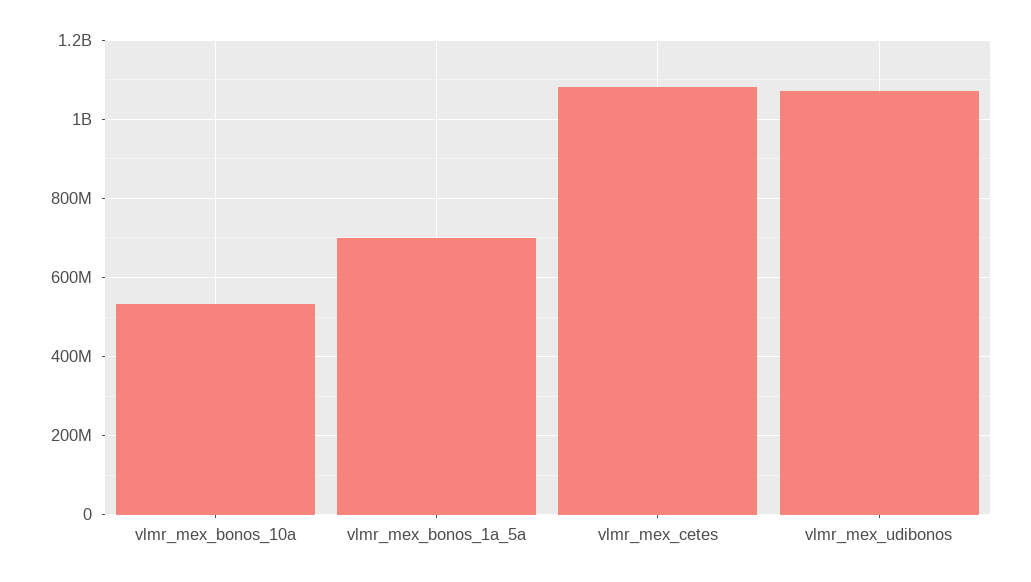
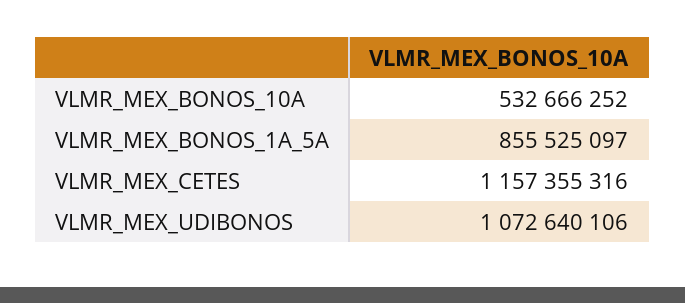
  {
    "vlmr_mex_bonos_10a": 532666252,
-   "vlmr_mex_bonos_1a_5a": 700000000,
+   "vlmr_mex_bonos_1a_5a": 855525097,
-   "vlmr_mex_cetes": 1080000000,
+   "vlmr_mex_cetes": 1157355316,
    "vlmr_mex_udibonos": 1072640106
  }

